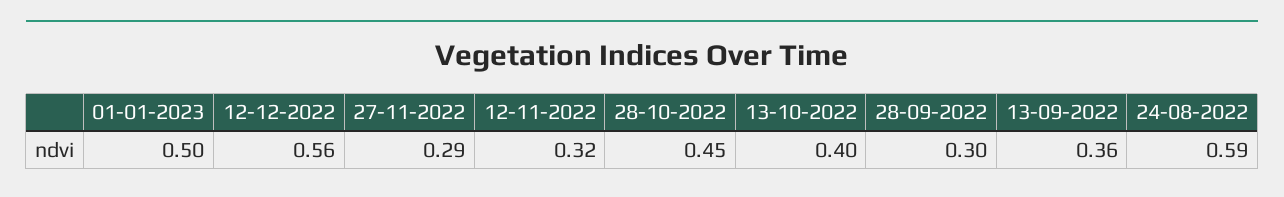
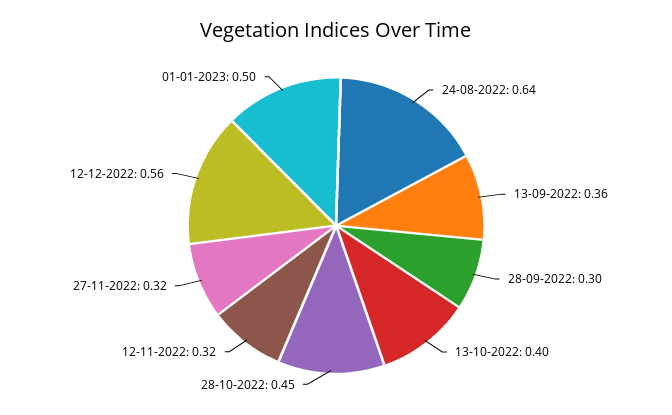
  {
    "01-01-2023": 0.5,
    "12-12-2022": 0.56,
-   "27-11-2022": 0.29,
+   "27-11-2022": 0.32,
    "12-11-2022": 0.32,
    "28-10-2022": 0.45,
    "13-10-2022": 0.4,
    "28-09-2022": 0.3,
    "13-09-2022": 0.36,
-   "24-08-2022": 0.59
+   "24-08-2022": 0.64
  }

